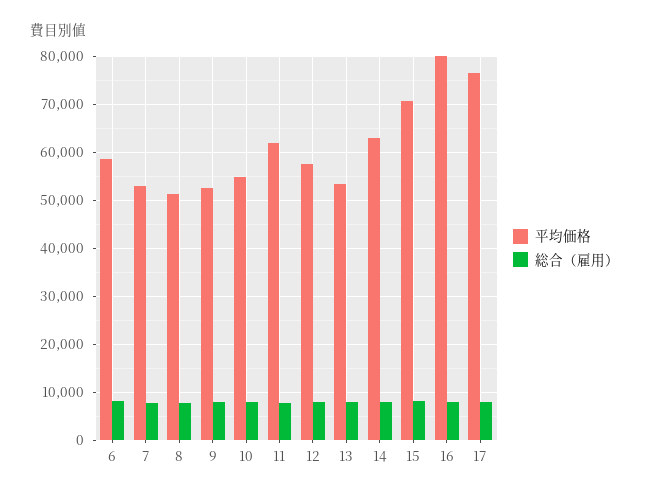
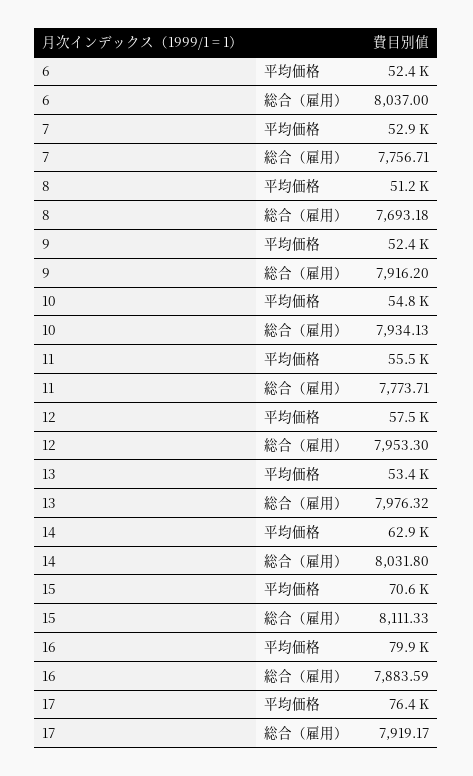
  {
    "平均価格": {
-     "6": 58000,
+     "6": 52400,
      "7": 52900,
      "8": 51200,
      "9": 52400,
      "10": 54800,
-     "11": 62000,
+     "11": 55500,
      "12": 57500,
      "13": 53400,
      "14": 62900,
      "15": 70600,
      "16": 79900,
      "17": 76400
    },
    "総合（雇用）": {
      "6": 8037,
      "7": 7756.71,
      "8": 7693.18,
      "9": 7916.2,
      "10": 7934.13,
      "11": 7773.71,
      "12": 7953.3,
      "13": 7976.32,
      "14": 8031.8,
      "15": 8111.33,
      "16": 7883.59,
      "17": 7919.17
    }
  }

